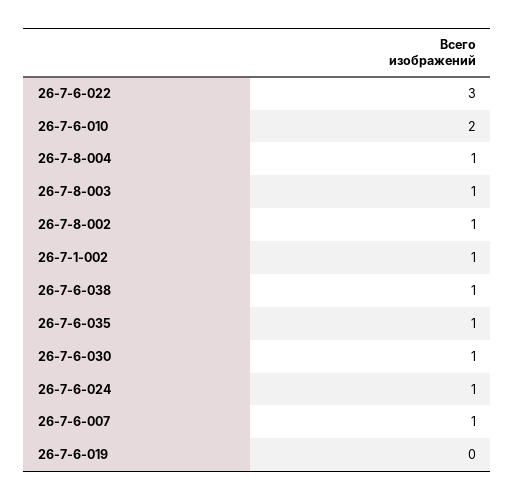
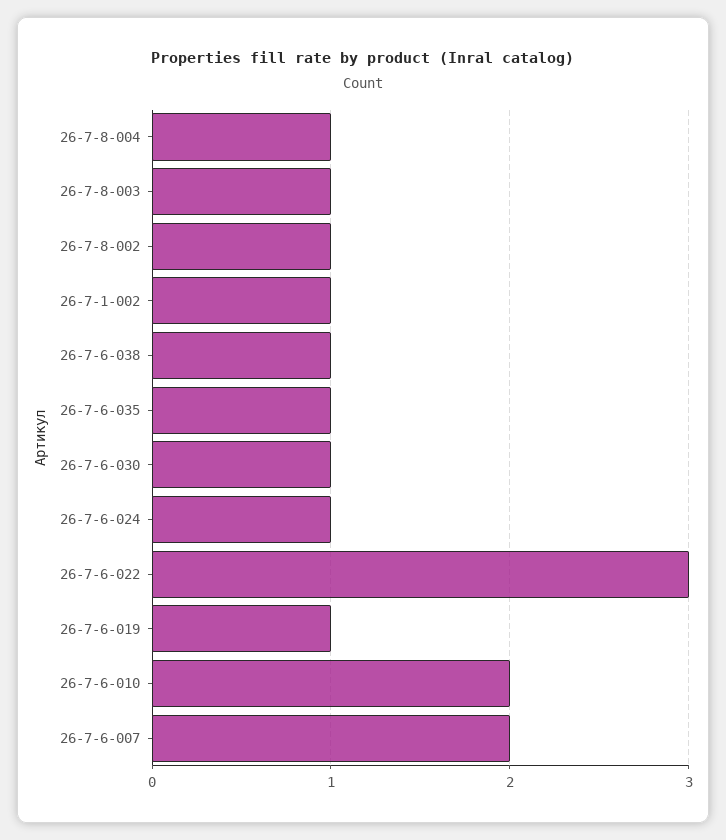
  {
    "26-7-6-022": 3,
    "26-7-6-010": 2,
    "26-7-8-004": 1,
    "26-7-8-003": 1,
    "26-7-8-002": 1,
    "26-7-1-002": 1,
    "26-7-6-038": 1,
    "26-7-6-035": 1,
    "26-7-6-030": 1,
    "26-7-6-024": 1,
-   "26-7-6-007": 1,
+   "26-7-6-007": 2,
-   "26-7-6-019": 0
+   "26-7-6-019": 1
  }

